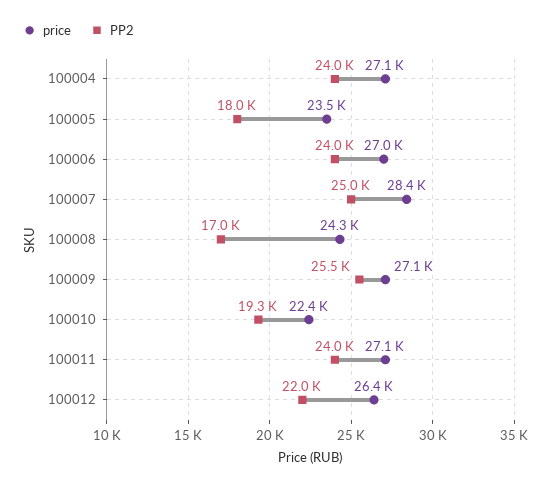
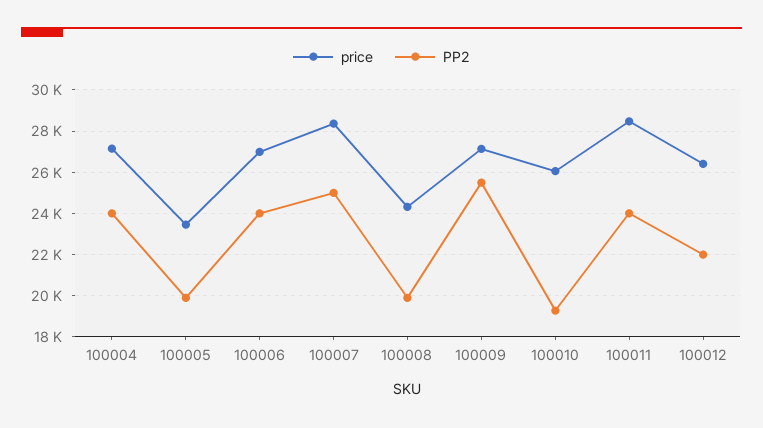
  {
    "price": {
      "100004": 27100,
      "100005": 23500,
      "100006": 27000,
      "100007": 28400,
      "100008": 24300,
      "100009": 27100,
-     "100010": 22400,
+     "100010": 26000,
-     "100011": 27100,
+     "100011": 28500,
      "100012": 26400
    },
    "PP2": {
      "100004": 24000,
-     "100005": 18000,
+     "100005": 20000,
      "100006": 24000,
      "100007": 25000,
-     "100008": 17000,
+     "100008": 20000,
      "100009": 25500,
      "100010": 19300,
      "100011": 24000,
      "100012": 22000
    }
  }

